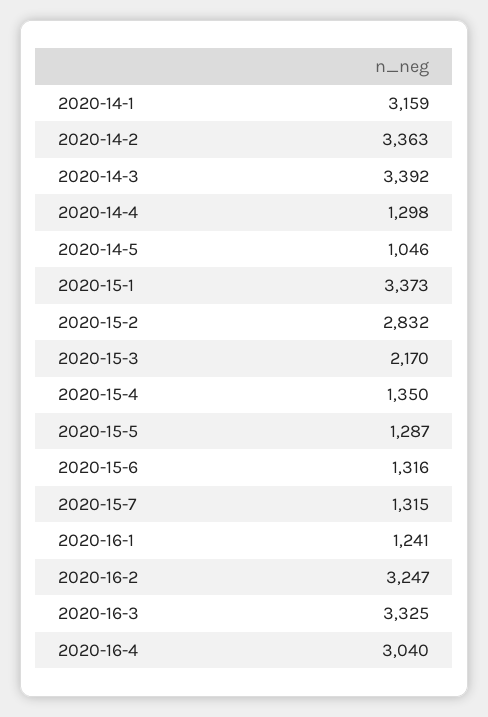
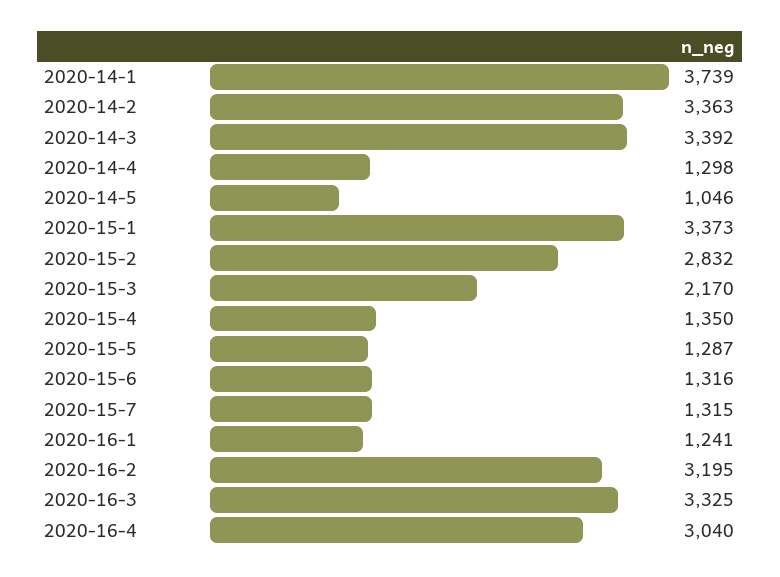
  {
-   "2020-14-1": 3159,
+   "2020-14-1": 3739,
    "2020-14-2": 3363,
    "2020-14-3": 3392,
    "2020-14-4": 1298,
    "2020-14-5": 1046,
    "2020-15-1": 3373,
    "2020-15-2": 2832,
    "2020-15-3": 2170,
    "2020-15-4": 1350,
    "2020-15-5": 1287,
    "2020-15-6": 1316,
    "2020-15-7": 1315,
    "2020-16-1": 1241,
-   "2020-16-2": 3247,
+   "2020-16-2": 3195,
    "2020-16-3": 3325,
    "2020-16-4": 3040
  }

